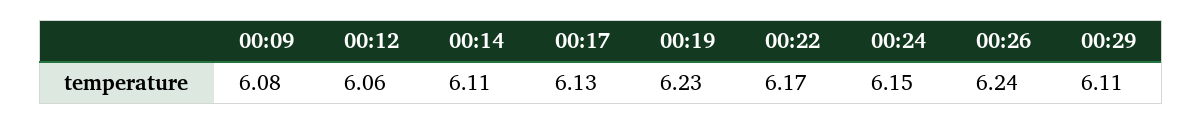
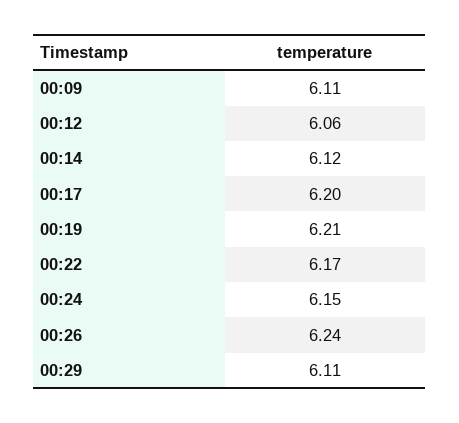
  {
-   "00:09": 6.08,
+   "00:09": 6.11,
    "00:12": 6.06,
-   "00:14": 6.11,
+   "00:14": 6.12,
-   "00:17": 6.13,
+   "00:17": 6.2,
-   "00:19": 6.23,
+   "00:19": 6.21,
    "00:22": 6.17,
    "00:24": 6.15,
    "00:26": 6.24,
    "00:29": 6.11
  }

